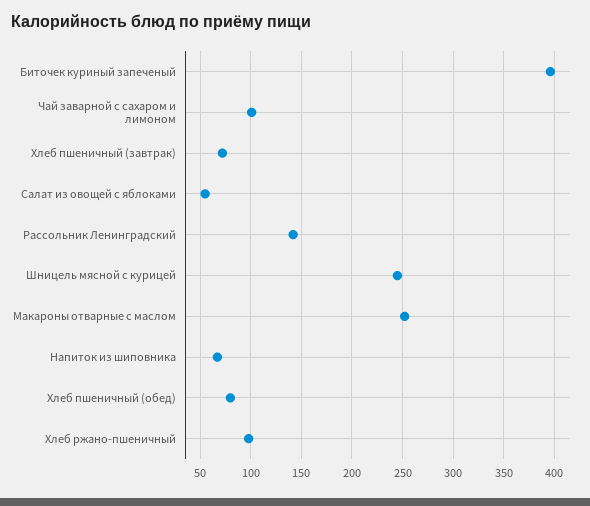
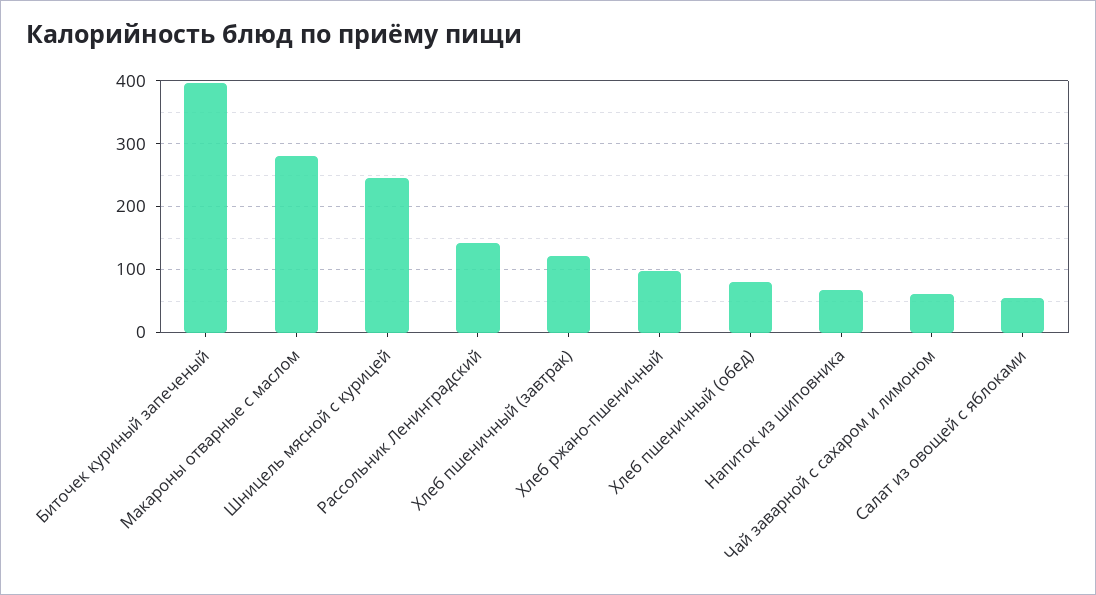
  {
    "Биточек куриный запеченый": 400,
-   "Чай заварной с сахаром и лимоном": 100,
+   "Чай заварной с сахаром и лимоном": 60,
-   "Хлеб пшеничный (завтрак)": 70,
+   "Хлеб пшеничный (завтрак)": 120,
    "Салат из овощей с яблоками": 60,
    "Рассольник Ленинградский": 140,
    "Шницель мясной с курицей": 250,
-   "Макароны отварные с маслом": 250,
+   "Макароны отварные с маслом": 280,
    "Напиток из шиповника": 70,
    "Хлеб пшеничный (обед)": 80,
    "Хлеб ржано-пшеничный": 100
  }

